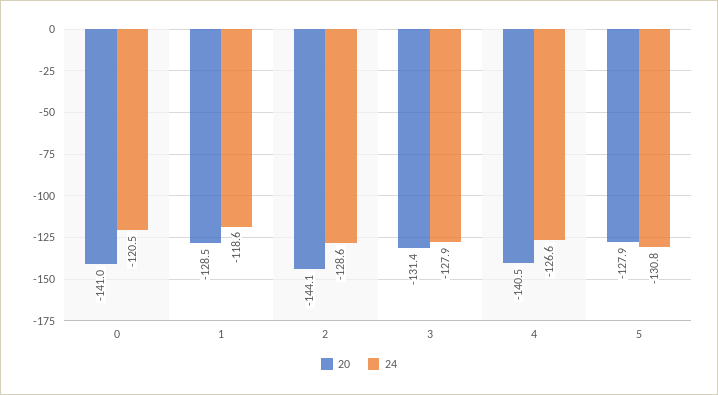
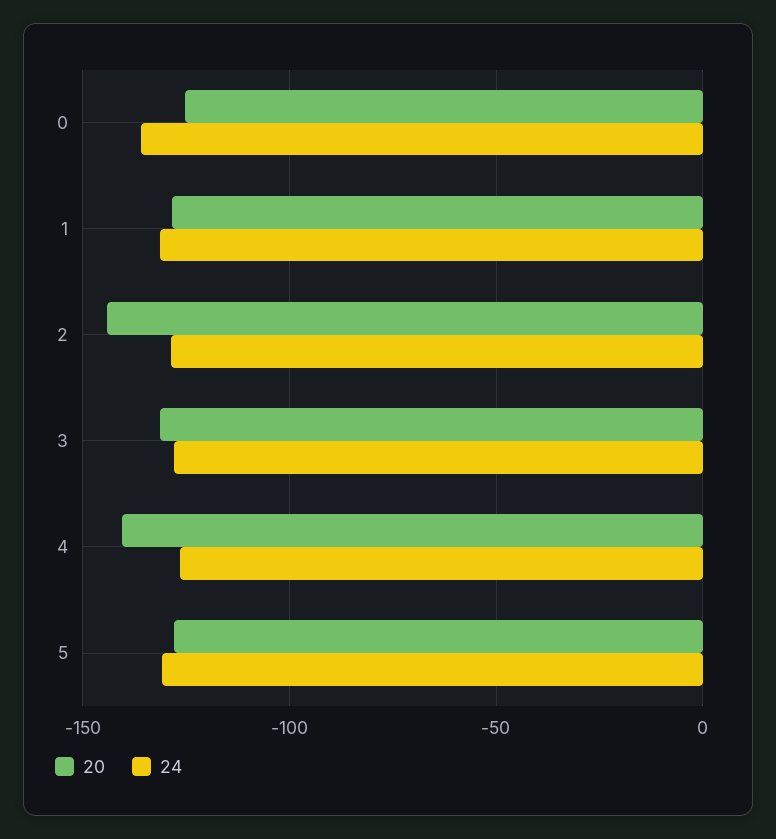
  {
    "20": {
-     "0": -141,
+     "0": -125,
      "1": -128.5,
      "2": -144.1,
      "3": -131.4,
      "4": -140.5,
      "5": -127.9
    },
    "24": {
-     "0": -120.5,
+     "0": -135,
-     "1": -118.6,
+     "1": -130,
      "2": -128.6,
      "3": -127.9,
      "4": -126.6,
      "5": -130.8
    }
  }

